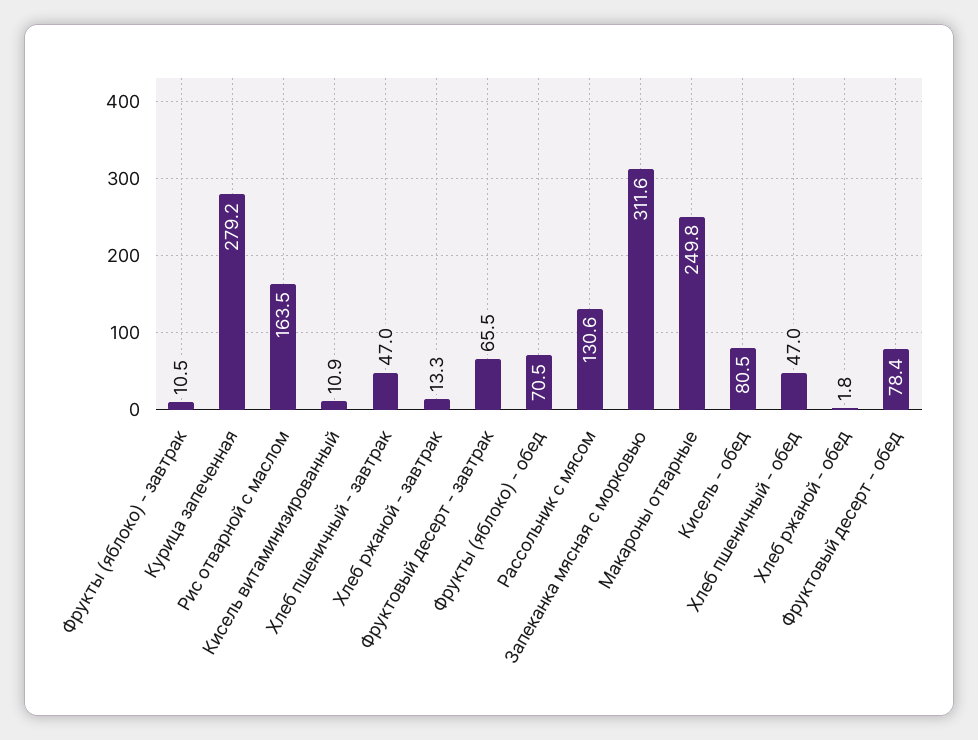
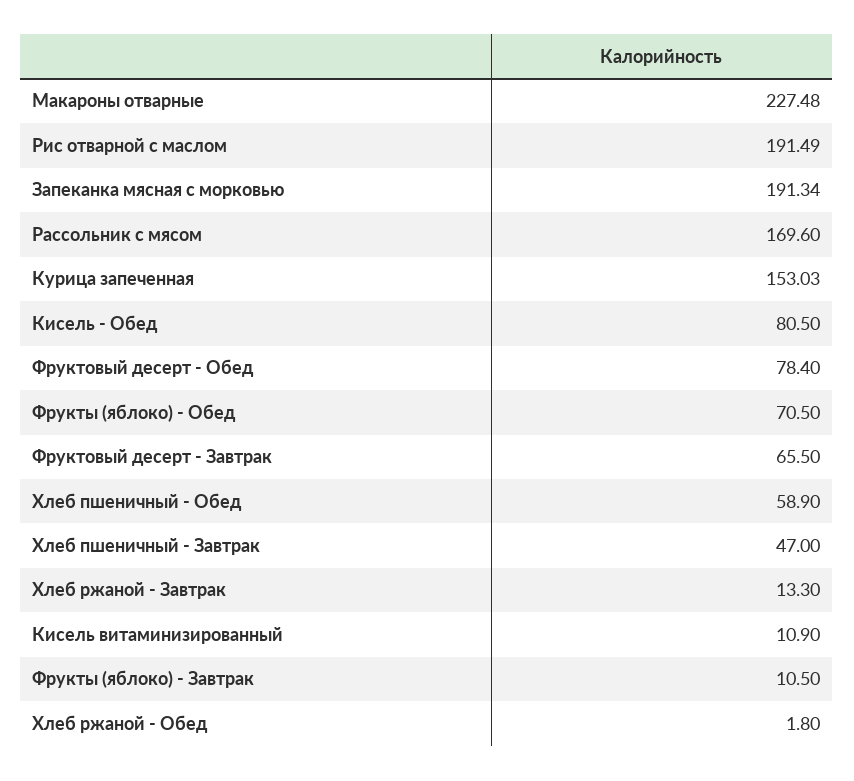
  {
    "Фрукты (яблоко) - завтрак": 10.5,
-   "Курица запеченная": 279.2,
+   "Курица запеченная": 153.03,
-   "Рис отварной с маслом": 163.5,
+   "Рис отварной с маслом": 191.49,
    "Кисель витаминизированный": 10.9,
    "Хлеб пшеничный - завтрак": 47,
    "Хлеб ржаной - завтрак": 13.3,
    "Фруктовый десерт - завтрак": 65.5,
    "Фрукты (яблоко) - обед": 70.5,
-   "Рассольник с мясом": 130.6,
+   "Рассольник с мясом": 169.6,
-   "Запеканка мясная с морковью": 311.6,
+   "Запеканка мясная с морковью": 191.34,
-   "Макароны отварные": 249.8,
+   "Макароны отварные": 227.48,
    "Кисель - обед": 80.5,
-   "Хлеб пшеничный - обед": 47,
+   "Хлеб пшеничный - обед": 58.9,
    "Хлеб ржаной - обед": 1.8,
    "Фруктовый десерт - обед": 78.4
  }

